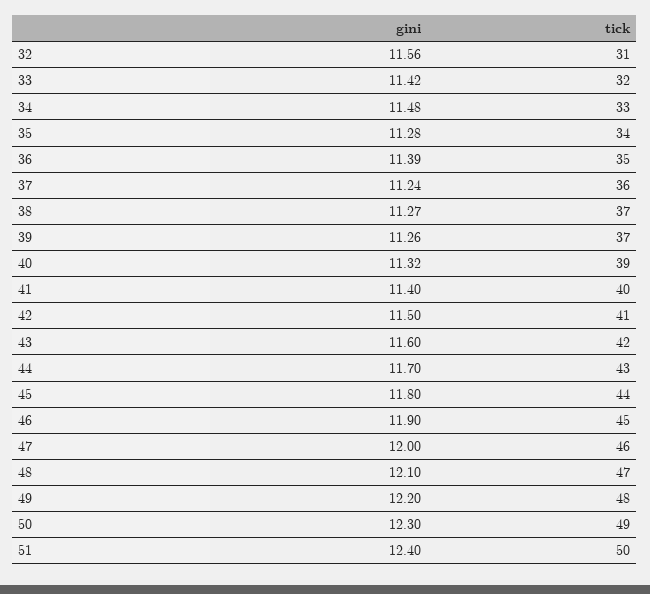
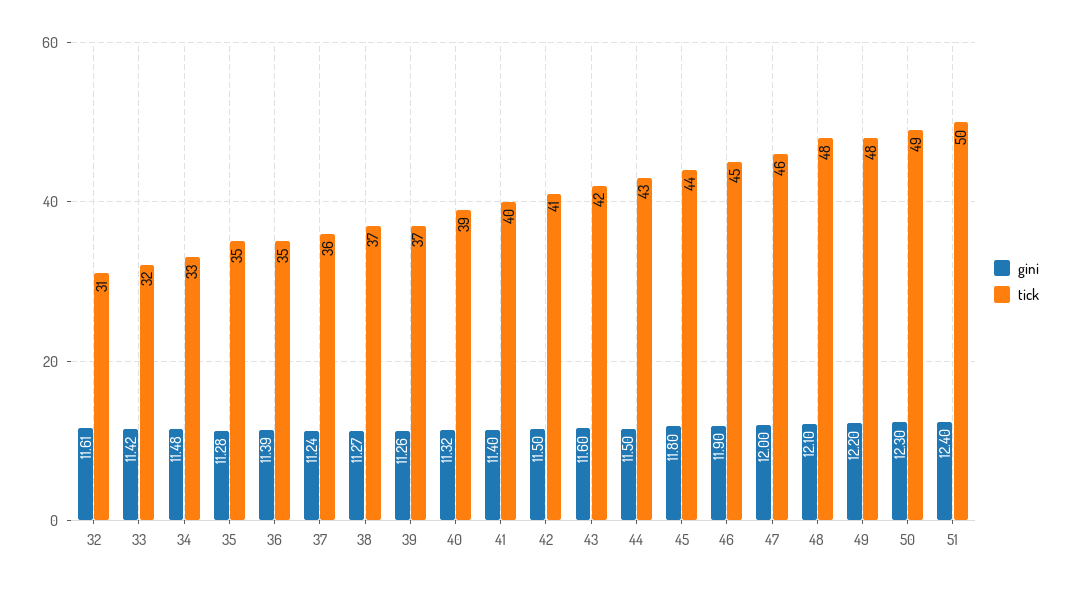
  {
    "gini": {
-     "32": 11.56,
+     "32": 11.61,
      "33": 11.42,
      "34": 11.48,
      "35": 11.28,
      "36": 11.39,
      "37": 11.24,
      "38": 11.27,
      "39": 11.26,
      "40": 11.32,
      "41": 11.4,
      "42": 11.5,
      "43": 11.6,
-     "44": 11.7,
+     "44": 11.5,
      "45": 11.8,
      "46": 11.9,
      "47": 12,
      "48": 12.1,
      "49": 12.2,
      "50": 12.3,
      "51": 12.4
    },
    "tick": {
      "32": 31,
      "33": 32,
      "34": 33,
-     "35": 34,
+     "35": 35,
      "36": 35,
      "37": 36,
      "38": 37,
      "39": 37,
      "40": 39,
      "41": 40,
      "42": 41,
      "43": 42,
      "44": 43,
      "45": 44,
      "46": 45,
      "47": 46,
-     "48": 47,
+     "48": 48,
      "49": 48,
      "50": 49,
      "51": 50
    }
  }

